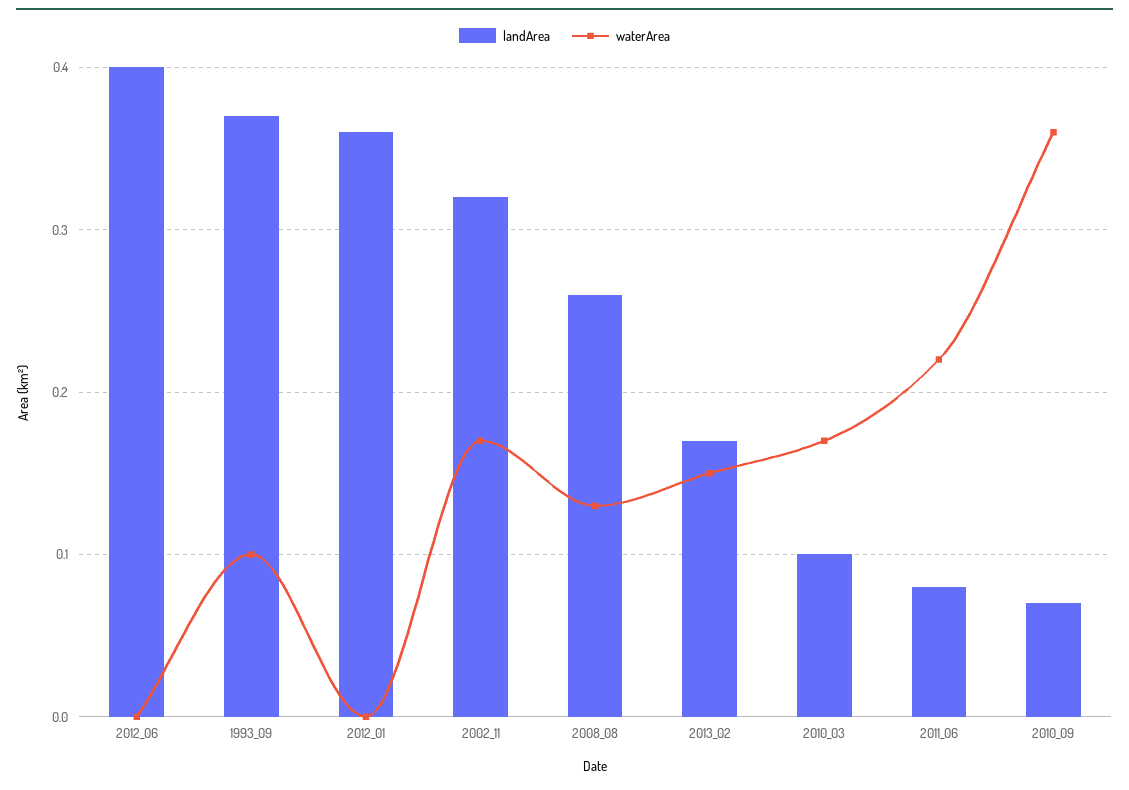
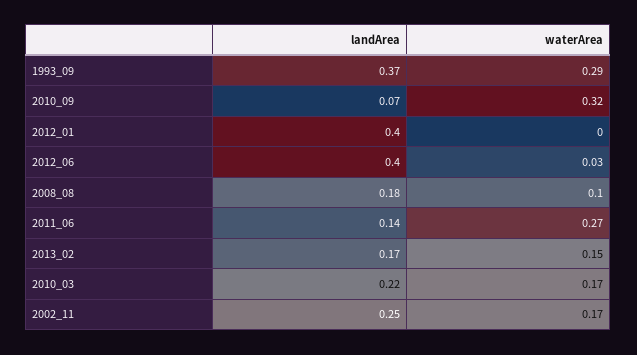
  {
    "landArea": {
      "2012_06": 0.4,
      "1993_09": 0.37,
-     "2012_01": 0.36,
+     "2012_01": 0.4,
-     "2002_11": 0.32,
+     "2002_11": 0.25,
-     "2008_08": 0.26,
+     "2008_08": 0.18,
      "2013_02": 0.17,
-     "2010_03": 0.1,
+     "2010_03": 0.22,
-     "2011_06": 0.08,
+     "2011_06": 0.14,
      "2010_09": 0.07
    },
    "waterArea": {
-     "2012_06": 0,
+     "2012_06": 0.03,
-     "1993_09": 0.1,
+     "1993_09": 0.29,
      "2012_01": 0,
      "2002_11": 0.17,
-     "2008_08": 0.13,
+     "2008_08": 0.1,
      "2013_02": 0.15,
      "2010_03": 0.17,
-     "2011_06": 0.22,
+     "2011_06": 0.27,
-     "2010_09": 0.36
+     "2010_09": 0.32
    }
  }

